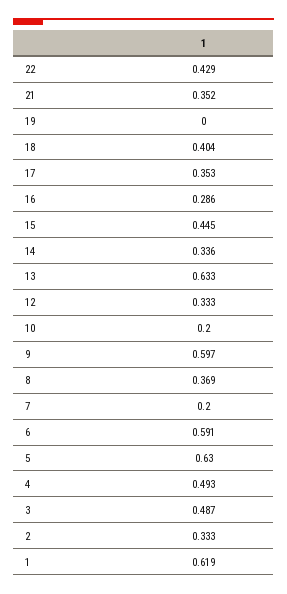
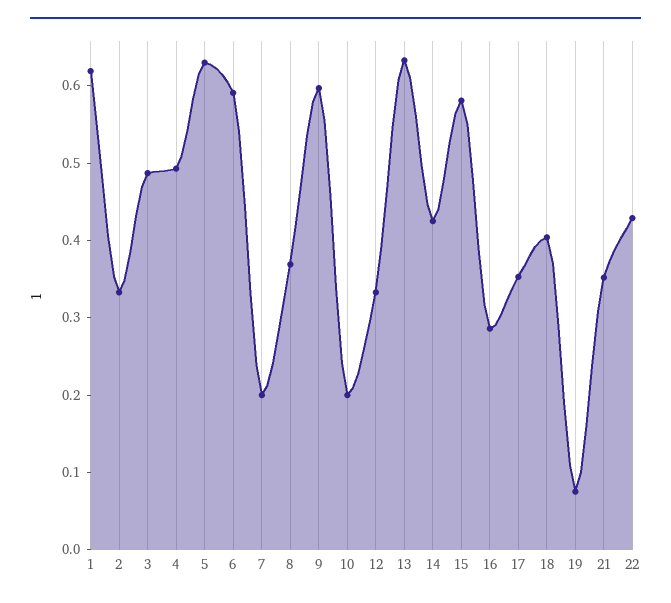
  {
    "22": 0.429,
    "21": 0.352,
-   "19": 0,
+   "19": 0.08,
    "18": 0.404,
    "17": 0.353,
    "16": 0.286,
-   "15": 0.445,
+   "15": 0.58,
-   "14": 0.336,
+   "14": 0.42,
    "13": 0.633,
    "12": 0.333,
    "10": 0.2,
    "9": 0.597,
    "8": 0.369,
    "7": 0.2,
    "6": 0.591,
    "5": 0.63,
    "4": 0.493,
    "3": 0.487,
    "2": 0.333,
    "1": 0.619
  }

